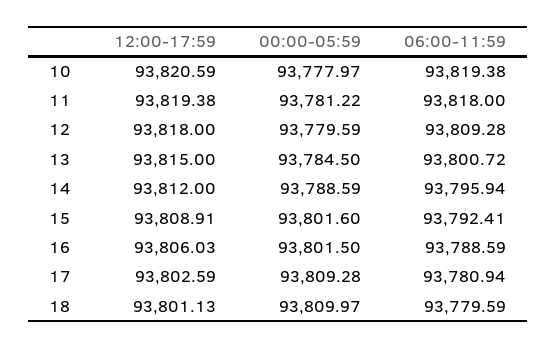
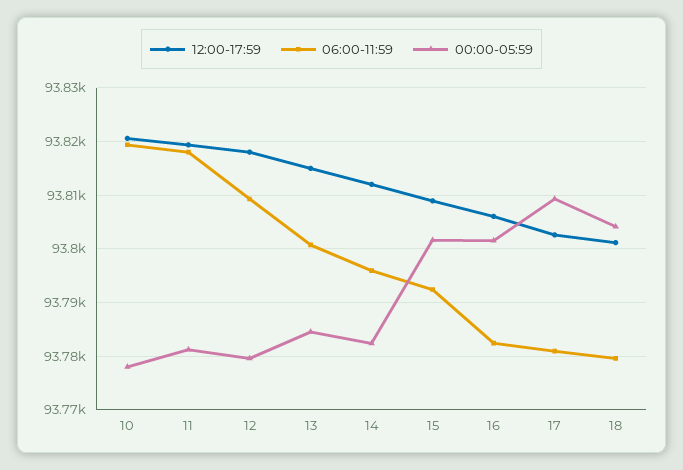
  {
    "12:00-17:59": {
      "10": 93820.59,
      "11": 93819.38,
      "12": 93818,
      "13": 93815,
      "14": 93812,
      "15": 93808.91,
      "16": 93806.03,
      "17": 93802.59,
      "18": 93801.13
    },
    "00:00-05:59": {
      "10": 93777.97,
      "11": 93781.22,
      "12": 93779.59,
      "13": 93784.5,
-     "14": 93788.59,
+     "14": 93782,
      "15": 93801.6,
      "16": 93801.5,
      "17": 93809.28,
-     "18": 93809.97
+     "18": 93804
    },
    "06:00-11:59": {
      "10": 93819.38,
      "11": 93818,
      "12": 93809.28,
      "13": 93800.72,
      "14": 93795.94,
      "15": 93792.41,
-     "16": 93788.59,
+     "16": 93782,
      "17": 93780.94,
      "18": 93779.59
    }
  }

